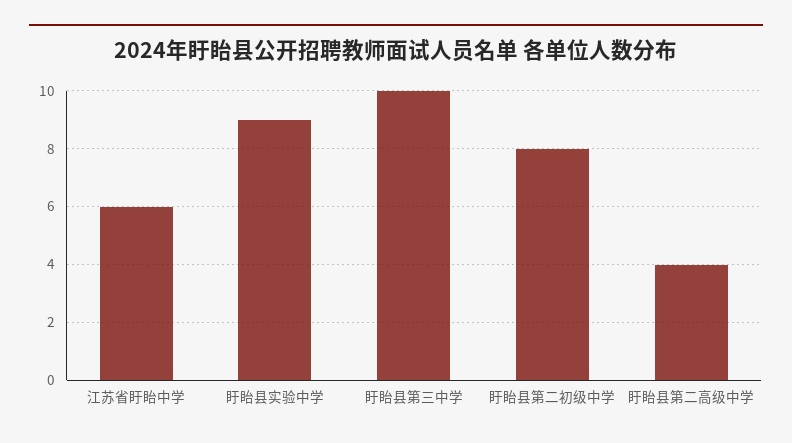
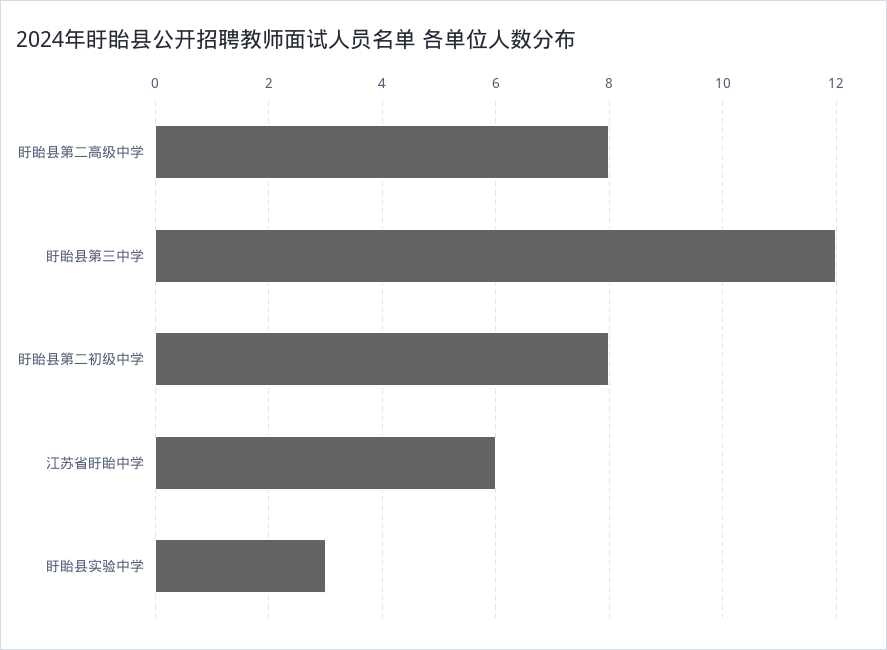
  {
    "江苏省盱眙中学": 6,
-   "盱眙县实验中学": 9,
+   "盱眙县实验中学": 3,
-   "盱眙县第三中学": 10,
+   "盱眙县第三中学": 12,
    "盱眙县第二初级中学": 8,
-   "盱眙县第二高级中学": 4
+   "盱眙县第二高级中学": 8
  }

